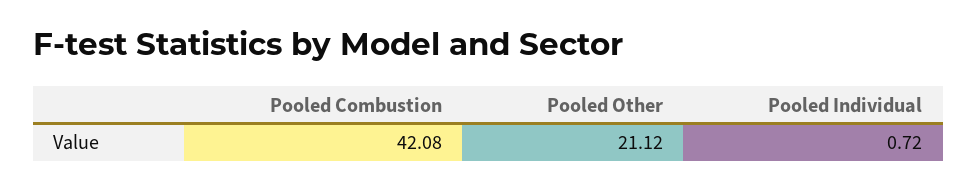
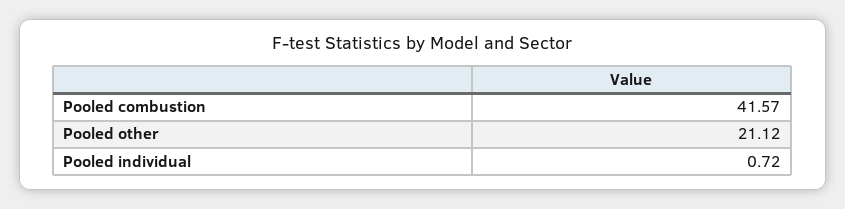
  {
-   "Pooled Combustion": 42.08,
+   "Pooled Combustion": 41.57,
    "Pooled Other": 21.12,
    "Pooled Individual": 0.72
  }

